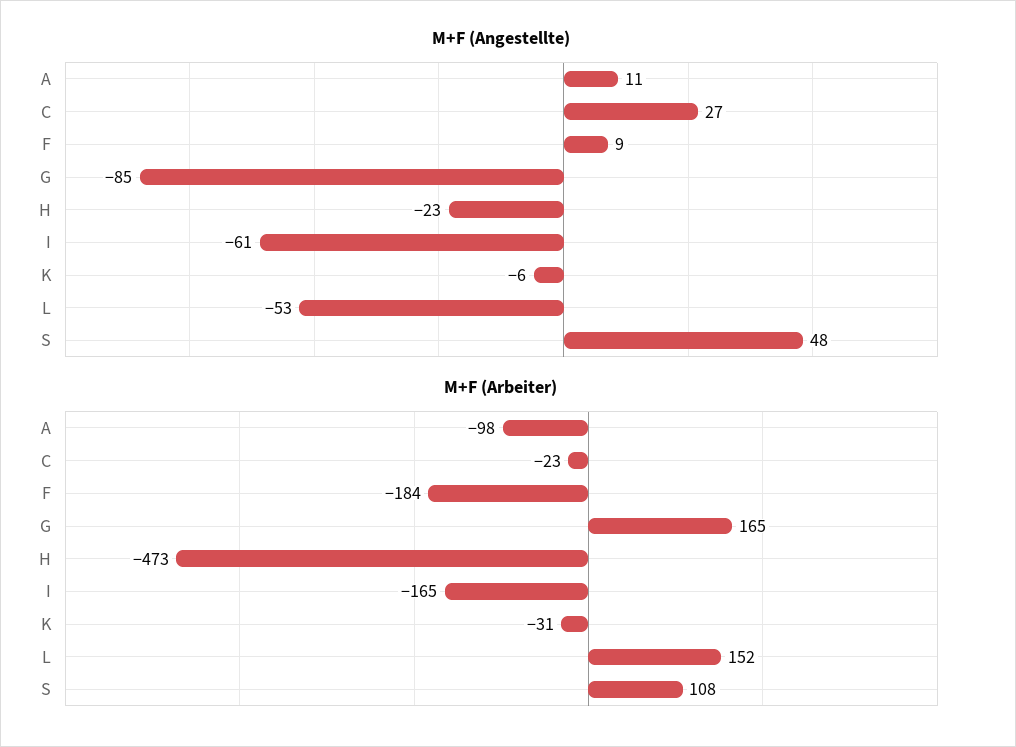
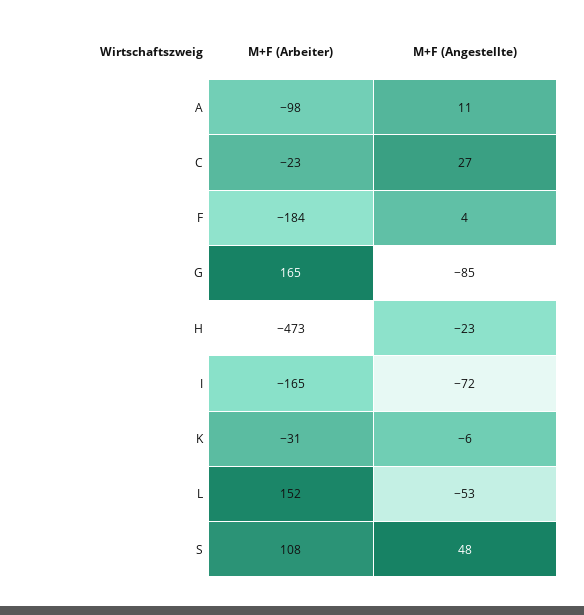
  {
    "M+F (Angestellte)": {
      "A": 11,
      "C": 27,
-     "F": 9,
+     "F": 4,
      "G": -85,
      "H": -23,
-     "I": -61,
+     "I": -72,
      "K": -6,
      "L": -53,
      "S": 48
    },
    "M+F (Arbeiter)": {
      "A": -98,
      "C": -23,
      "F": -184,
      "G": 165,
      "H": -473,
      "I": -165,
      "K": -31,
      "L": 152,
      "S": 108
    }
  }

